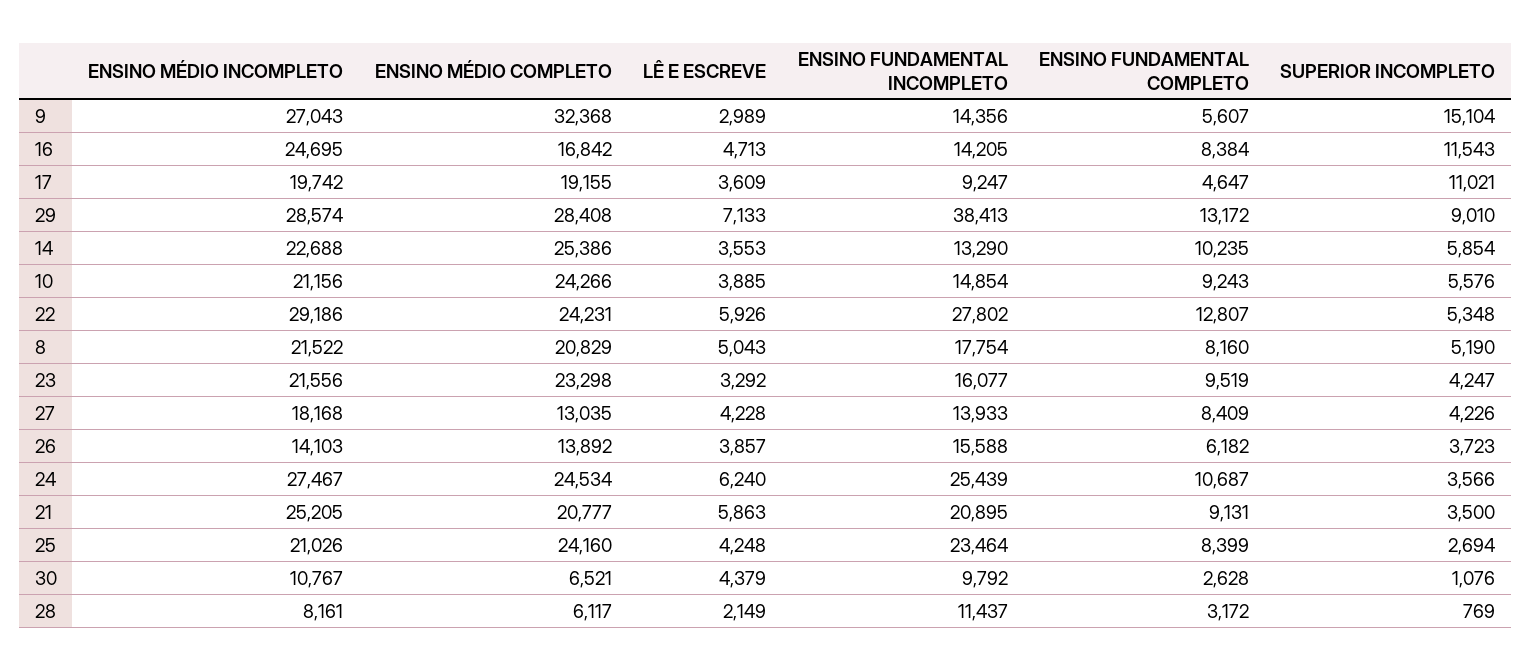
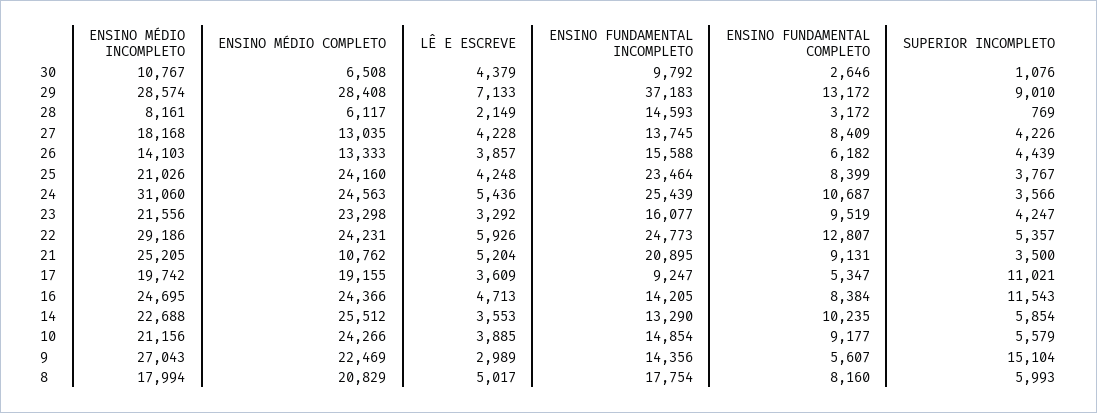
  {
    "ENSINO MÉDIO INCOMPLETO": {
      "9": 27043,
      "16": 24695,
      "17": 19742,
      "29": 28574,
      "14": 22688,
      "10": 21156,
      "22": 29186,
-     "8": 21522,
+     "8": 17994,
      "23": 21556,
      "27": 18168,
      "26": 14103,
-     "24": 27467,
+     "24": 31060,
      "21": 25205,
      "25": 21026,
      "30": 10767,
      "28": 8161
    },
    "ENSINO MÉDIO COMPLETO": {
-     "9": 32368,
+     "9": 22469,
-     "16": 16842,
+     "16": 24366,
      "17": 19155,
      "29": 28408,
-     "14": 25386,
+     "14": 25512,
      "10": 24266,
      "22": 24231,
      "8": 20829,
      "23": 23298,
      "27": 13035,
-     "26": 13892,
+     "26": 13333,
-     "24": 24534,
+     "24": 24563,
-     "21": 20777,
+     "21": 10762,
      "25": 24160,
-     "30": 6521,
+     "30": 6508,
      "28": 6117
    },
    "LÊ E ESCREVE": {
      "9": 2989,
      "16": 4713,
      "17": 3609,
      "29": 7133,
      "14": 3553,
      "10": 3885,
      "22": 5926,
-     "8": 5043,
+     "8": 5017,
      "23": 3292,
      "27": 4228,
      "26": 3857,
-     "24": 6240,
+     "24": 5436,
-     "21": 5863,
+     "21": 5204,
      "25": 4248,
      "30": 4379,
      "28": 2149
    },
    "ENSINO FUNDAMENTAL INCOMPLETO": {
      "9": 14356,
      "16": 14205,
      "17": 9247,
-     "29": 38413,
+     "29": 37183,
      "14": 13290,
      "10": 14854,
-     "22": 27802,
+     "22": 24773,
      "8": 17754,
      "23": 16077,
-     "27": 13933,
+     "27": 13745,
      "26": 15588,
      "24": 25439,
      "21": 20895,
      "25": 23464,
      "30": 9792,
-     "28": 11437
+     "28": 14593
    },
    "ENSINO FUNDAMENTAL COMPLETO": {
      "9": 5607,
      "16": 8384,
-     "17": 4647,
+     "17": 5347,
      "29": 13172,
      "14": 10235,
-     "10": 9243,
+     "10": 9177,
      "22": 12807,
      "8": 8160,
      "23": 9519,
      "27": 8409,
      "26": 6182,
      "24": 10687,
      "21": 9131,
      "25": 8399,
-     "30": 2628,
+     "30": 2646,
      "28": 3172
    },
    "SUPERIOR INCOMPLETO": {
      "9": 15104,
      "16": 11543,
      "17": 11021,
      "29": 9010,
      "14": 5854,
-     "10": 5576,
+     "10": 5579,
-     "22": 5348,
+     "22": 5357,
-     "8": 5190,
+     "8": 5993,
      "23": 4247,
      "27": 4226,
-     "26": 3723,
+     "26": 4439,
      "24": 3566,
      "21": 3500,
-     "25": 2694,
+     "25": 3767,
      "30": 1076,
      "28": 769
    }
  }

